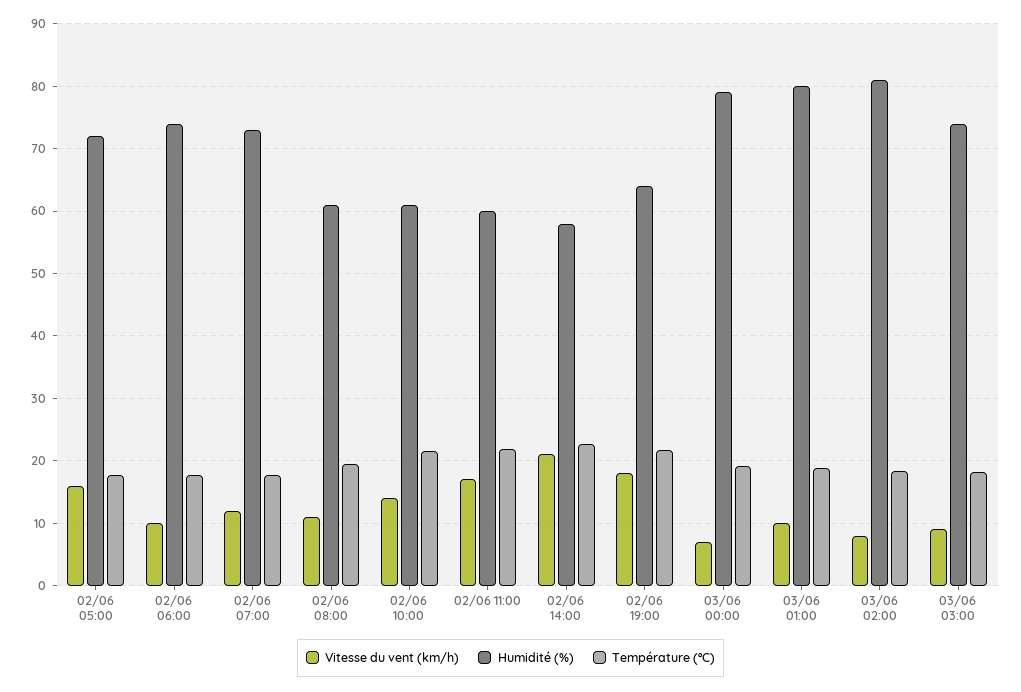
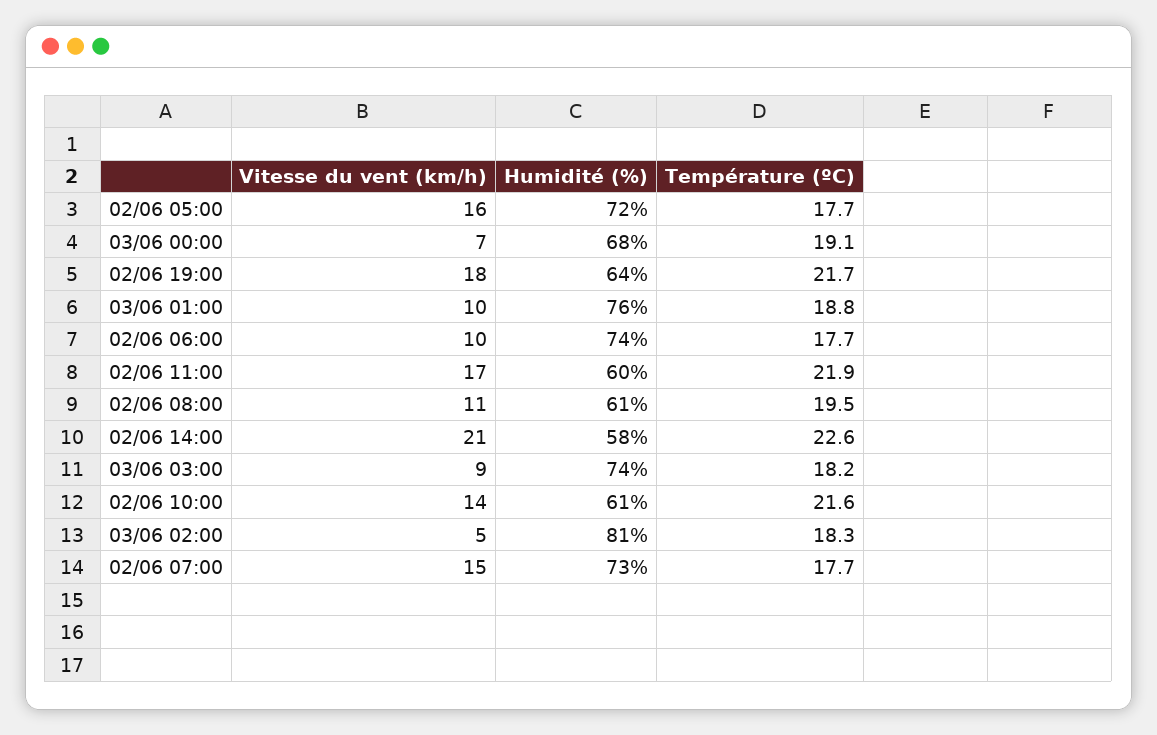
  {
    "Vitesse du vent (km/h)": {
      "02/06 05:00": 16,
      "02/06 06:00": 10,
-     "02/06 07:00": 12,
+     "02/06 07:00": 15,
      "02/06 08:00": 11,
      "02/06 10:00": 14,
      "02/06 11:00": 17,
      "02/06 14:00": 21,
      "02/06 19:00": 18,
      "03/06 00:00": 7,
      "03/06 01:00": 10,
-     "03/06 02:00": 8,
+     "03/06 02:00": 5,
      "03/06 03:00": 9
    },
    "Humidité (%)": {
      "02/06 05:00": 72,
      "02/06 06:00": 74,
      "02/06 07:00": 73,
      "02/06 08:00": 61,
      "02/06 10:00": 61,
      "02/06 11:00": 60,
      "02/06 14:00": 58,
      "02/06 19:00": 64,
-     "03/06 00:00": 79,
+     "03/06 00:00": 68,
-     "03/06 01:00": 80,
+     "03/06 01:00": 76,
      "03/06 02:00": 81,
      "03/06 03:00": 74
    },
    "Température (ºC)": {
      "02/06 05:00": 17.7,
      "02/06 06:00": 17.7,
      "02/06 07:00": 17.7,
      "02/06 08:00": 19.5,
      "02/06 10:00": 21.6,
      "02/06 11:00": 21.9,
      "02/06 14:00": 22.6,
      "02/06 19:00": 21.7,
      "03/06 00:00": 19.1,
      "03/06 01:00": 18.8,
      "03/06 02:00": 18.3,
      "03/06 03:00": 18.2
    }
  }

